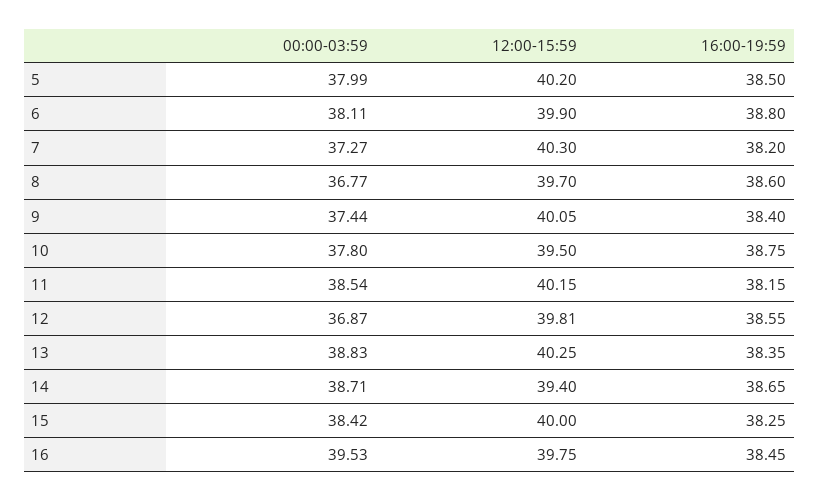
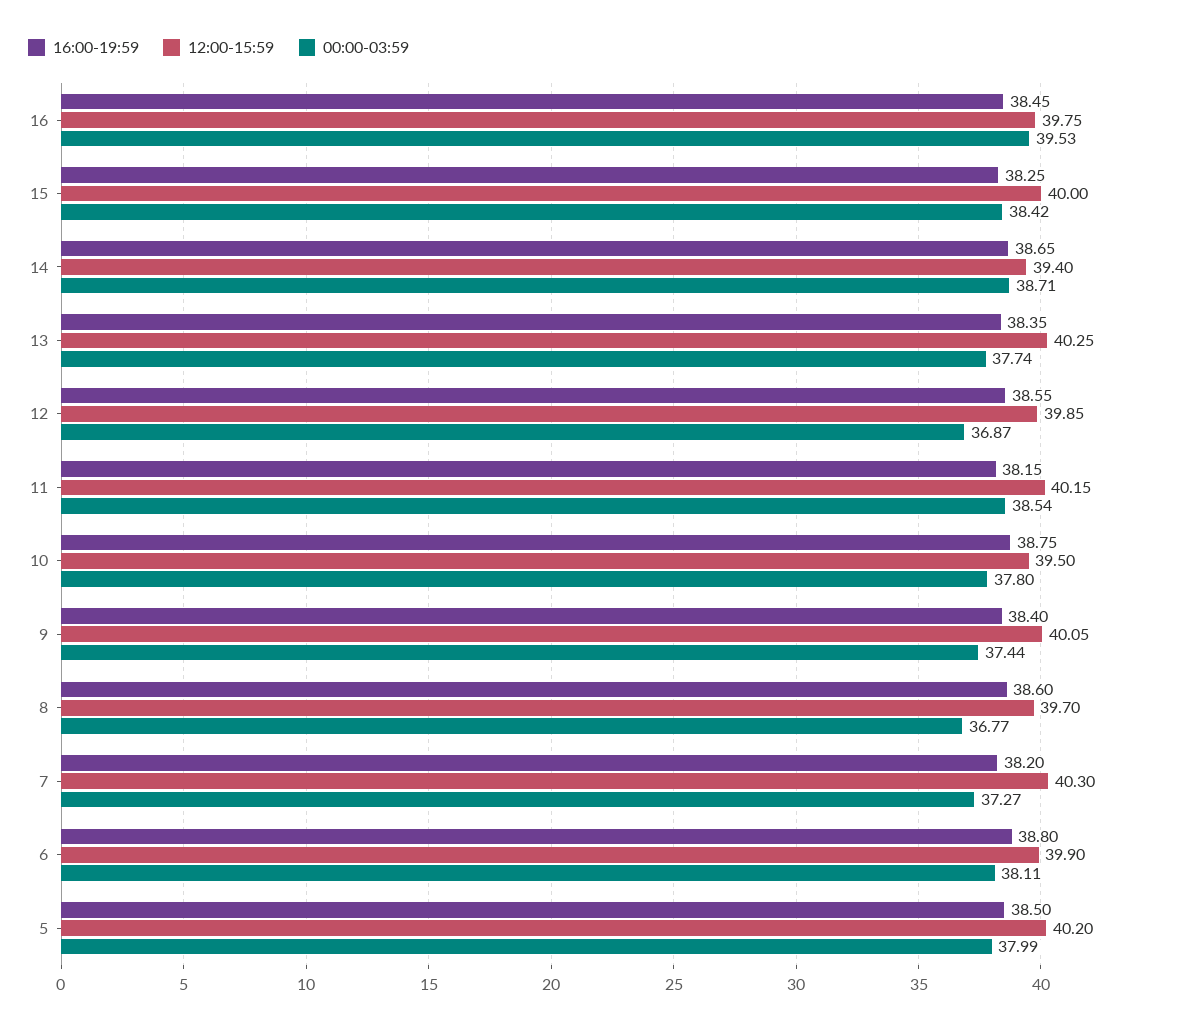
  {
    "00:00-03:59": {
      "5": 37.99,
      "6": 38.11,
      "7": 37.27,
      "8": 36.77,
      "9": 37.44,
      "10": 37.8,
      "11": 38.54,
      "12": 36.87,
-     "13": 38.83,
+     "13": 37.74,
      "14": 38.71,
      "15": 38.42,
      "16": 39.53
    },
    "12:00-15:59": {
      "5": 40.2,
      "6": 39.9,
      "7": 40.3,
      "8": 39.7,
      "9": 40.05,
      "10": 39.5,
      "11": 40.15,
-     "12": 39.81,
+     "12": 39.85,
      "13": 40.25,
      "14": 39.4,
      "15": 40,
      "16": 39.75
    },
    "16:00-19:59": {
      "5": 38.5,
      "6": 38.8,
      "7": 38.2,
      "8": 38.6,
      "9": 38.4,
      "10": 38.75,
      "11": 38.15,
      "12": 38.55,
      "13": 38.35,
      "14": 38.65,
      "15": 38.25,
      "16": 38.45
    }
  }

